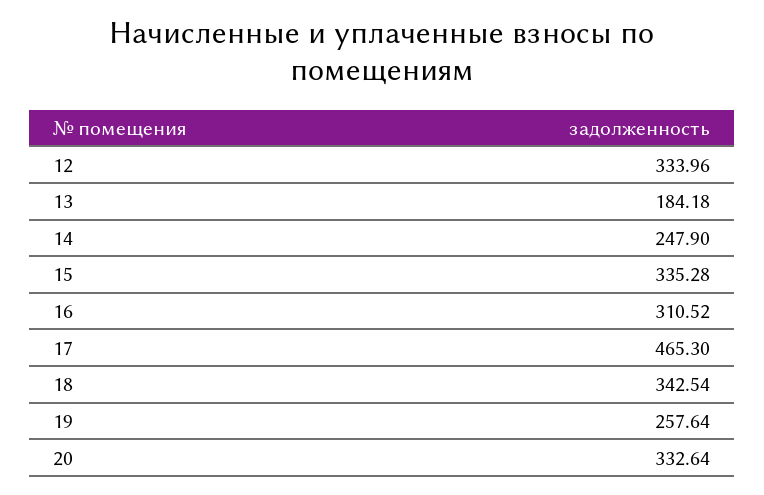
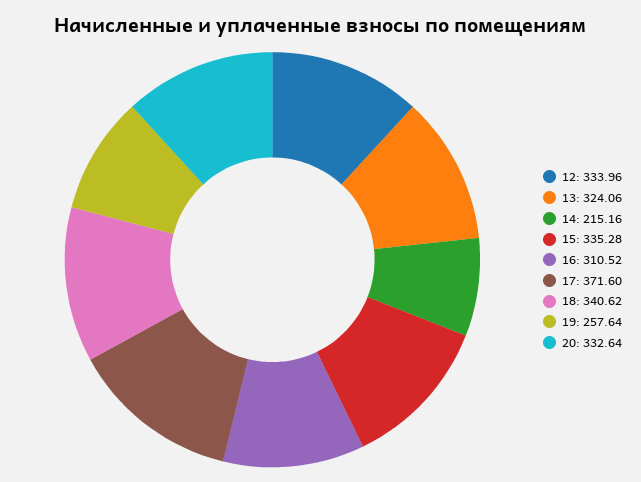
  {
    "12": 333.96,
-   "13": 184.18,
+   "13": 324.06,
-   "14": 247.9,
+   "14": 215.16,
    "15": 335.28,
    "16": 310.52,
-   "17": 465.3,
+   "17": 371.6,
-   "18": 342.54,
+   "18": 340.62,
    "19": 257.64,
    "20": 332.64
  }

